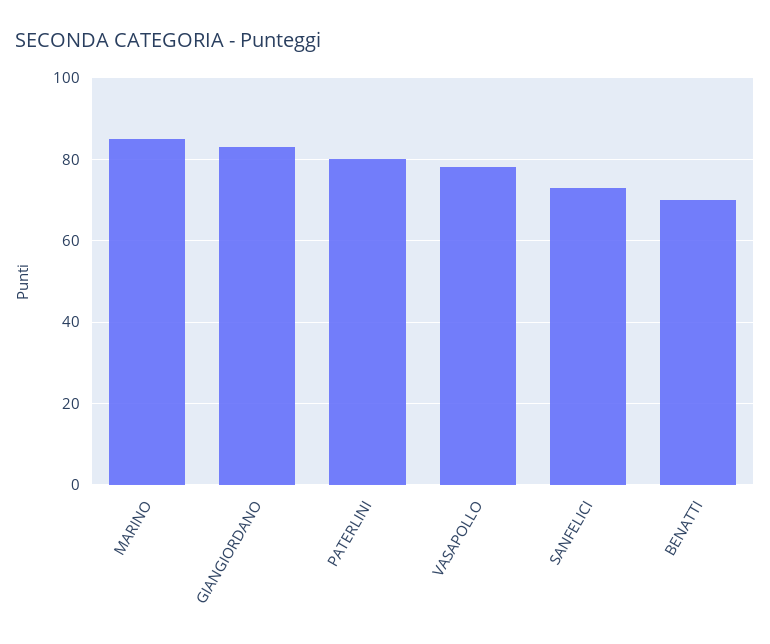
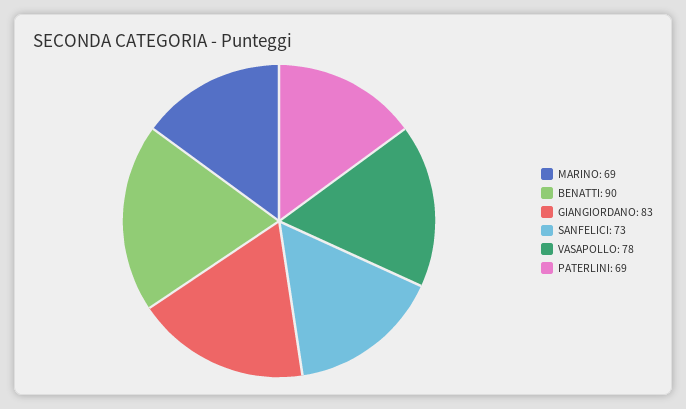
  {
-   "MARINO": 85,
+   "MARINO": 69,
    "GIANGIORDANO": 83,
-   "PATERLINI": 80,
+   "PATERLINI": 69,
    "VASAPOLLO": 78,
    "SANFELICI": 73,
-   "BENATTI": 70
+   "BENATTI": 90
  }

